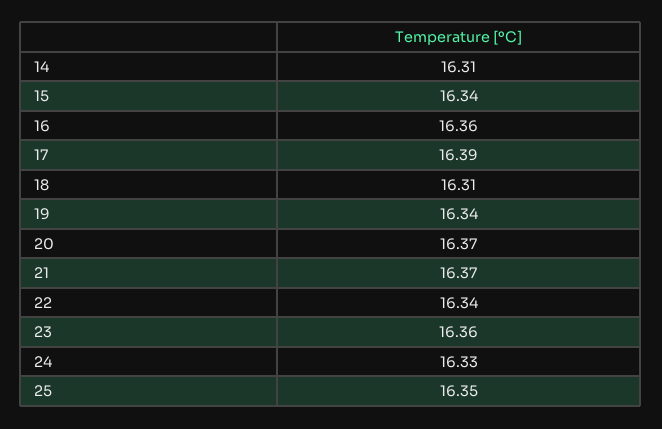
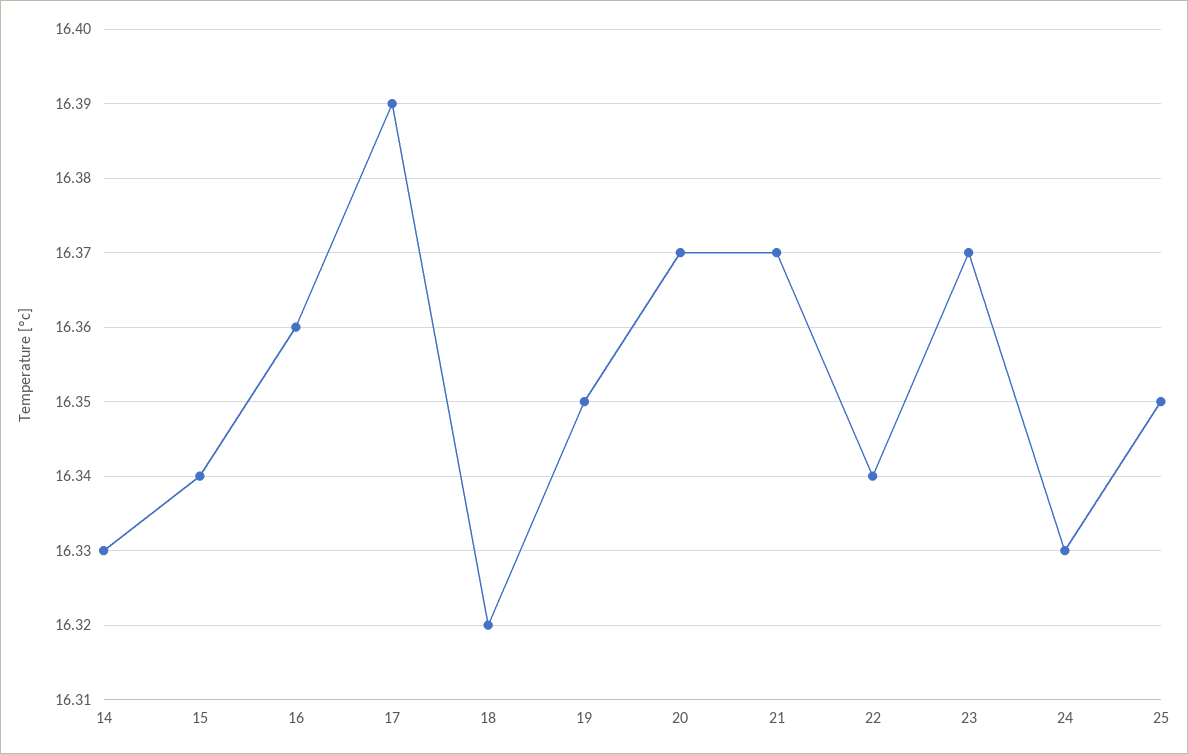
  {
-   "14": 16.31,
+   "14": 16.33,
    "15": 16.34,
    "16": 16.36,
    "17": 16.39,
-   "18": 16.31,
+   "18": 16.32,
-   "19": 16.34,
+   "19": 16.35,
    "20": 16.37,
    "21": 16.37,
    "22": 16.34,
-   "23": 16.36,
+   "23": 16.37,
    "24": 16.33,
    "25": 16.35
  }

